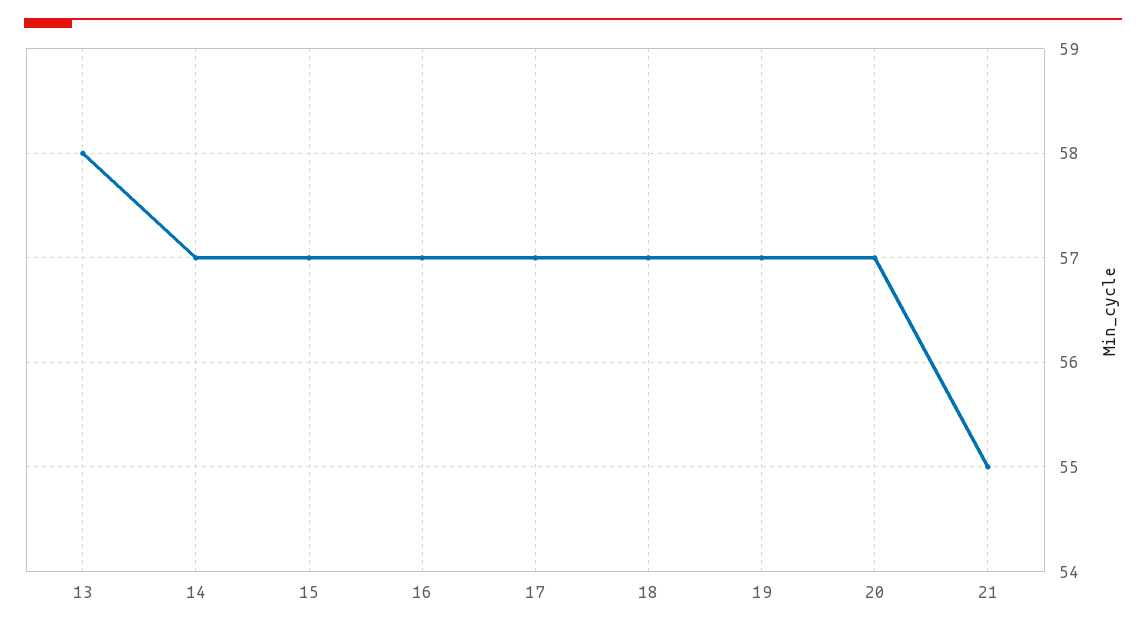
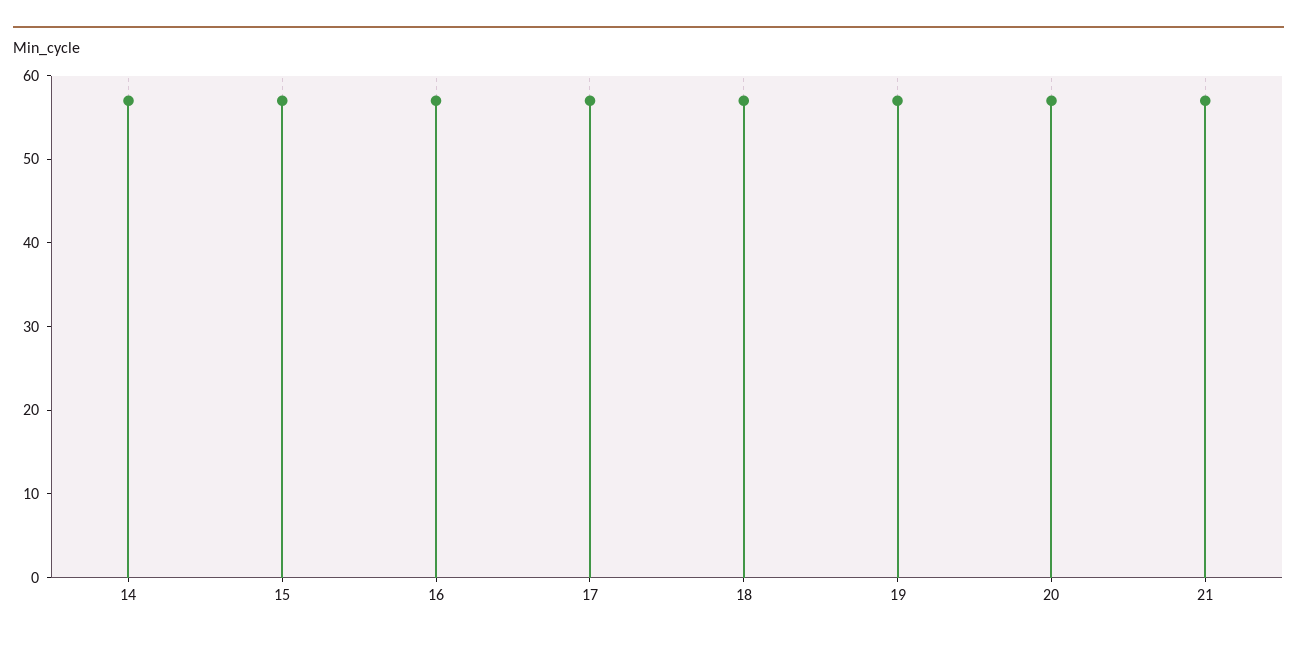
  {
-   "13": 58,
    "14": 57,
    "15": 57,
    "16": 57,
    "17": 57,
    "18": 57,
    "19": 57,
    "20": 57,
-   "21": 55
+   "21": 57
  }

